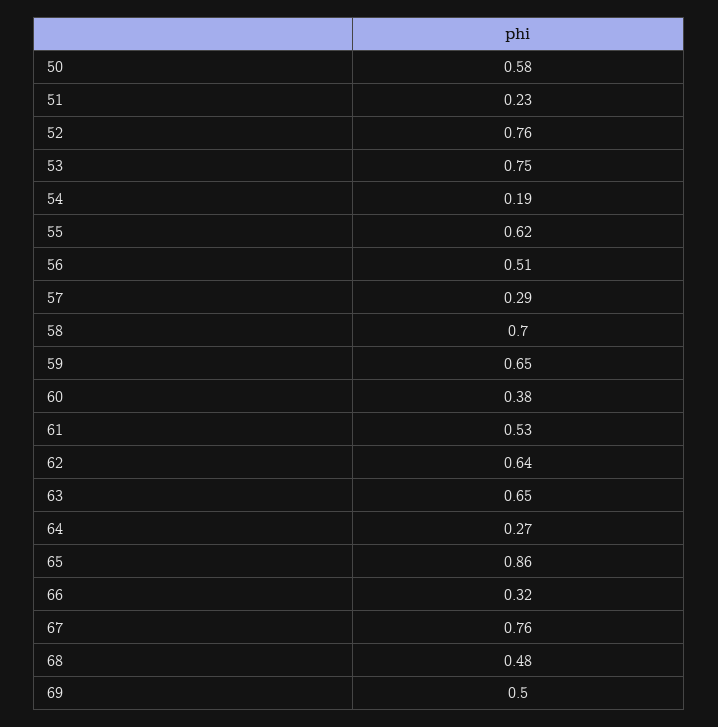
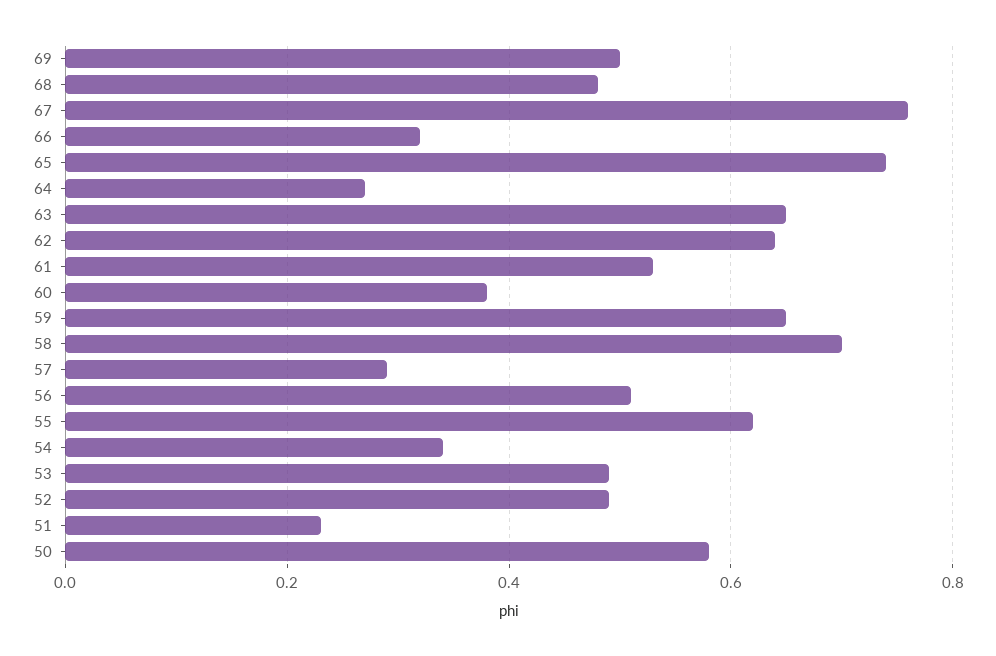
  {
    "50": 0.58,
    "51": 0.23,
-   "52": 0.76,
+   "52": 0.5,
-   "53": 0.75,
+   "53": 0.5,
-   "54": 0.19,
+   "54": 0.35,
    "55": 0.62,
    "56": 0.51,
    "57": 0.29,
    "58": 0.7,
    "59": 0.65,
    "60": 0.38,
    "61": 0.53,
    "62": 0.64,
    "63": 0.65,
    "64": 0.27,
-   "65": 0.86,
+   "65": 0.75,
    "66": 0.32,
    "67": 0.76,
    "68": 0.48,
    "69": 0.5
  }

